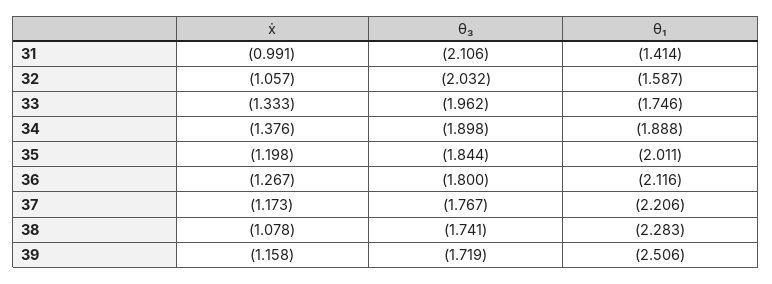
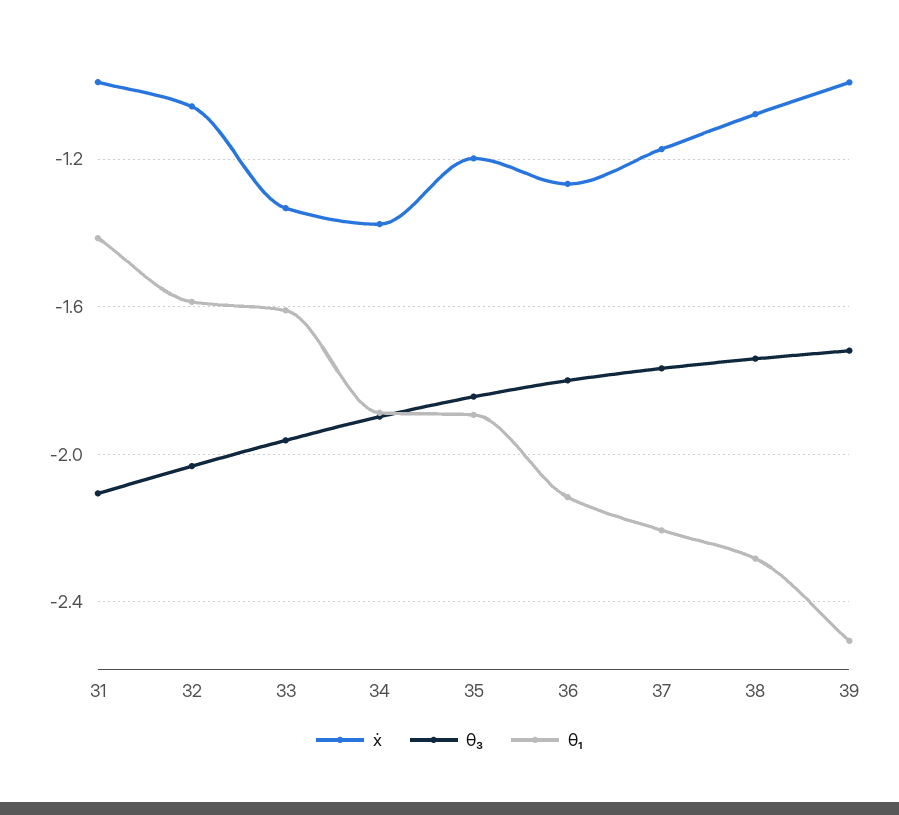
  {
    "ẋ": {
      "31": -0.991,
      "32": -1.057,
      "33": -1.333,
      "34": -1.376,
      "35": -1.198,
      "36": -1.267,
      "37": -1.173,
      "38": -1.078,
-     "39": -1.158
+     "39": -1
    },
    "θ₃": {
      "31": -2.106,
      "32": -2.032,
      "33": -1.962,
      "34": -1.898,
      "35": -1.844,
      "36": -1.8,
      "37": -1.767,
      "38": -1.741,
      "39": -1.719
    },
    "θ₁": {
      "31": -1.414,
      "32": -1.587,
-     "33": -1.746,
+     "33": -1.6,
      "34": -1.888,
-     "35": -2.011,
+     "35": -1.9,
      "36": -2.116,
      "37": -2.206,
      "38": -2.283,
      "39": -2.506
    }
  }

